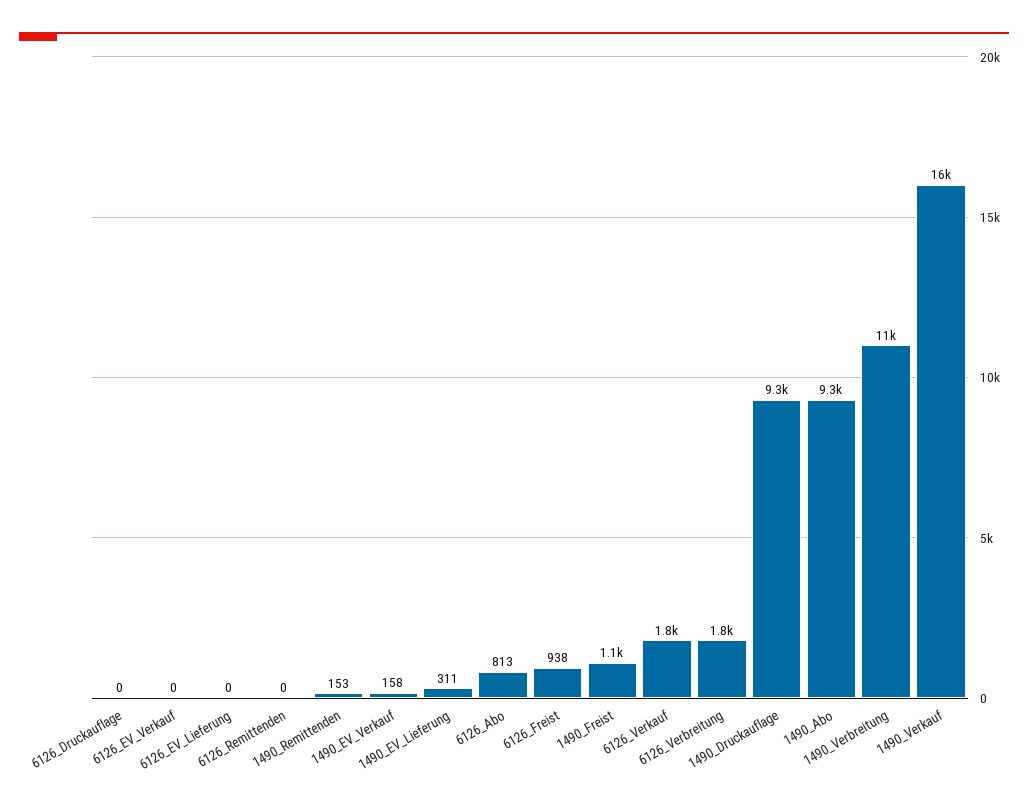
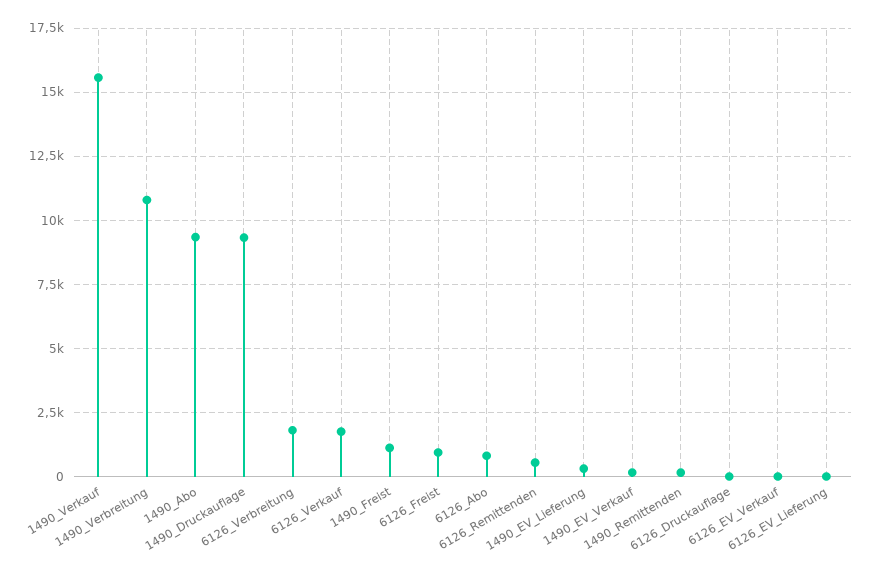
  {
    "6126_Druckauflage": 0,
    "6126_EV_Verkauf": 0,
    "6126_EV_Lieferung": 0,
-   "6126_Remittenden": 0,
+   "6126_Remittenden": 500,
    "1490_Remittenden": 153,
    "1490_EV_Verkauf": 158,
    "1490_EV_Lieferung": 311,
    "6126_Abo": 813,
    "6126_Freist": 938,
    "1490_Freist": 1100,
    "6126_Verkauf": 1800,
    "6126_Verbreitung": 1800,
    "1490_Druckauflage": 9300,
    "1490_Abo": 9300,
    "1490_Verbreitung": 11000,
    "1490_Verkauf": 16000
  }

